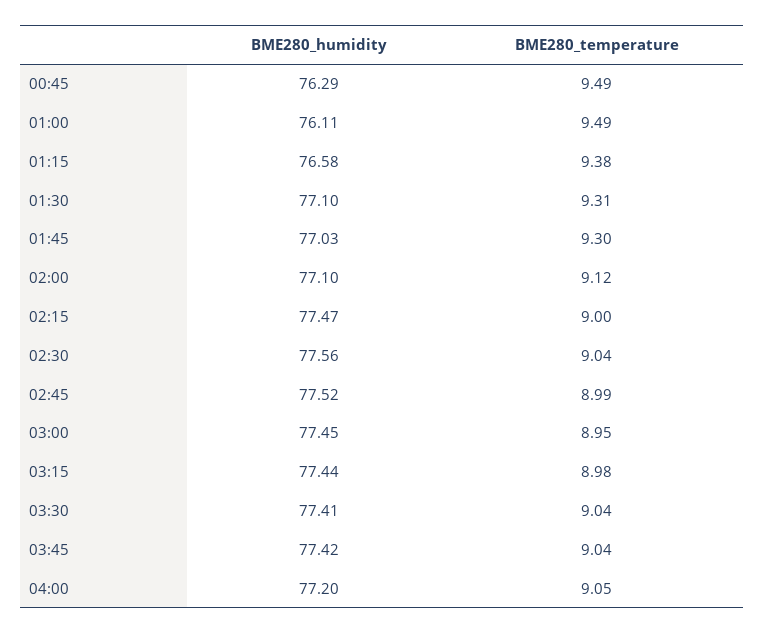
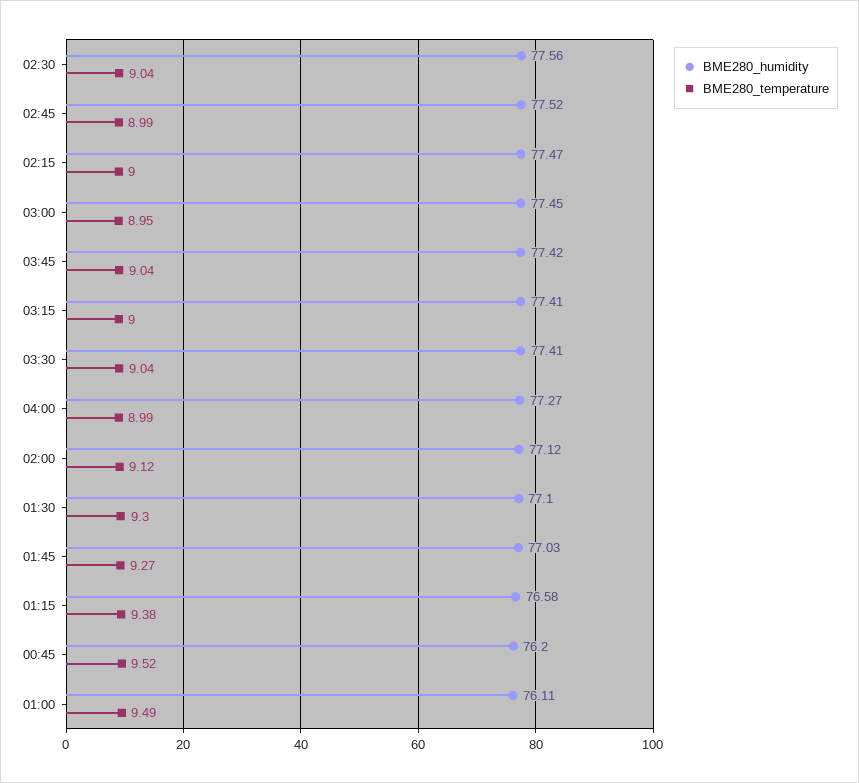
  {
    "BME280_humidity": {
-     "00:45": 76.29,
+     "00:45": 76.2,
      "01:00": 76.11,
      "01:15": 76.58,
      "01:30": 77.1,
      "01:45": 77.03,
-     "02:00": 77.1,
+     "02:00": 77.12,
      "02:15": 77.47,
      "02:30": 77.56,
      "02:45": 77.52,
      "03:00": 77.45,
-     "03:15": 77.44,
+     "03:15": 77.41,
      "03:30": 77.41,
      "03:45": 77.42,
-     "04:00": 77.2
+     "04:00": 77.27
    },
    "BME280_temperature": {
-     "00:45": 9.49,
+     "00:45": 9.52,
      "01:00": 9.49,
      "01:15": 9.38,
-     "01:30": 9.31,
+     "01:30": 9.3,
-     "01:45": 9.3,
+     "01:45": 9.27,
      "02:00": 9.12,
      "02:15": 9,
      "02:30": 9.04,
      "02:45": 8.99,
      "03:00": 8.95,
-     "03:15": 8.98,
+     "03:15": 9,
      "03:30": 9.04,
      "03:45": 9.04,
-     "04:00": 9.05
+     "04:00": 8.99
    }
  }

